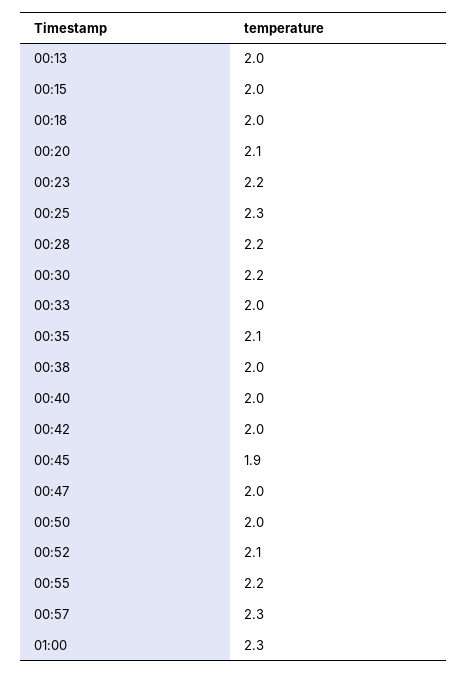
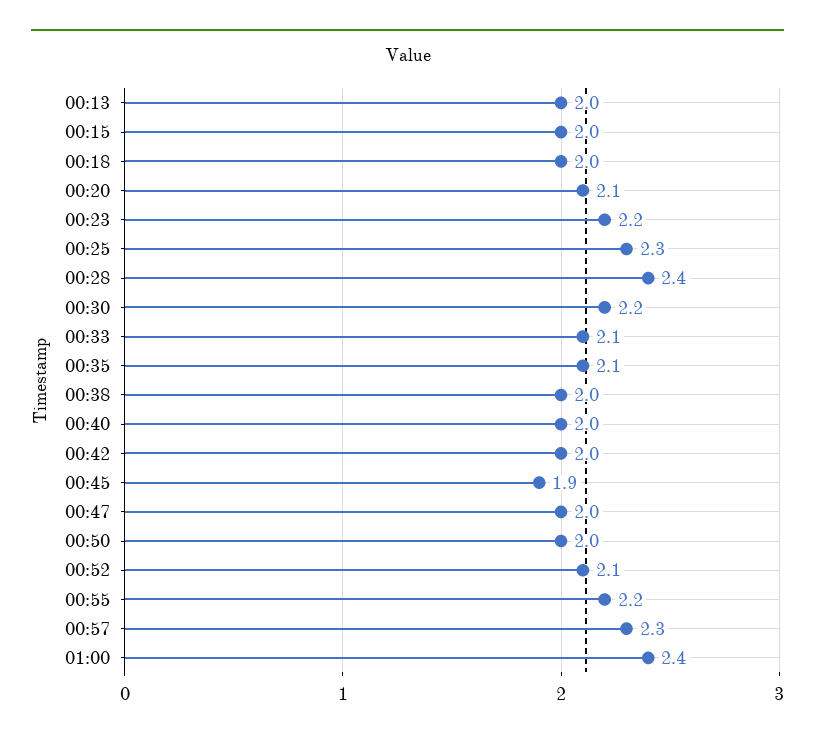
  {
    "00:13": 2,
    "00:15": 2,
    "00:18": 2,
    "00:20": 2.1,
    "00:23": 2.2,
    "00:25": 2.3,
-   "00:28": 2.2,
+   "00:28": 2.4,
    "00:30": 2.2,
-   "00:33": 2,
+   "00:33": 2.1,
    "00:35": 2.1,
    "00:38": 2,
    "00:40": 2,
    "00:42": 2,
    "00:45": 1.9,
    "00:47": 2,
    "00:50": 2,
    "00:52": 2.1,
    "00:55": 2.2,
    "00:57": 2.3,
-   "01:00": 2.3
+   "01:00": 2.4
  }

